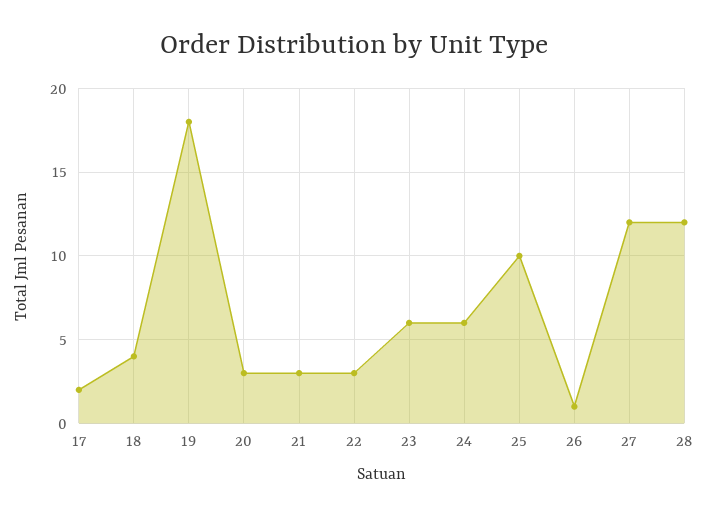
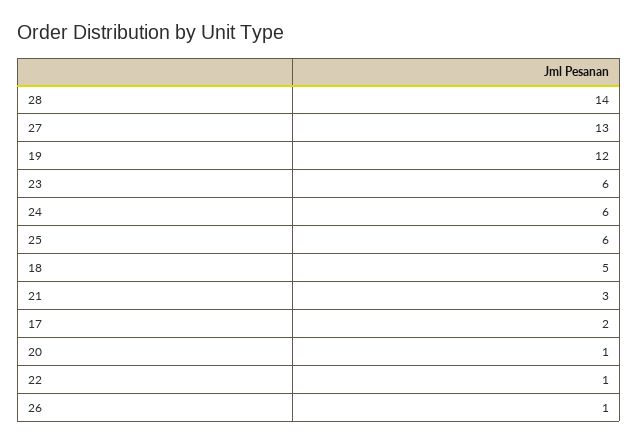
  {
    "17": 2,
-   "18": 4,
+   "18": 5,
-   "19": 18,
+   "19": 12,
-   "20": 3,
+   "20": 1,
    "21": 3,
-   "22": 3,
+   "22": 1,
    "23": 6,
    "24": 6,
-   "25": 10,
+   "25": 6,
    "26": 1,
-   "27": 12,
+   "27": 13,
-   "28": 12
+   "28": 14
  }

